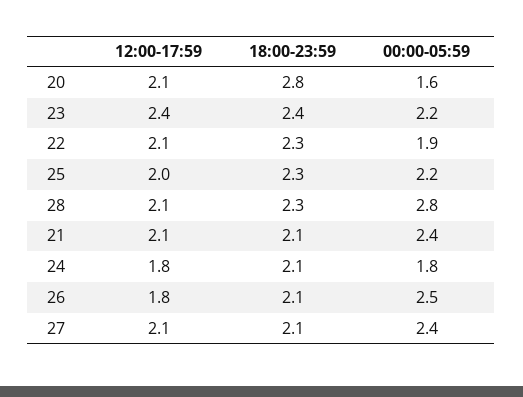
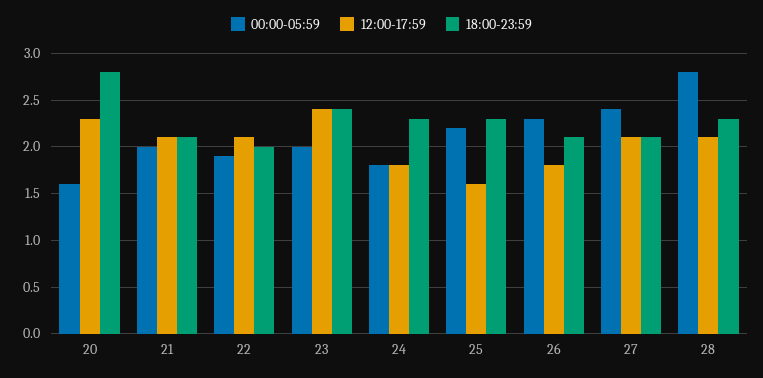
  {
    "12:00-17:59": {
-     "20": 2.1,
+     "20": 2.3,
      "23": 2.4,
      "22": 2.1,
-     "25": 2,
+     "25": 1.6,
      "28": 2.1,
      "21": 2.1,
      "24": 1.8,
      "26": 1.8,
      "27": 2.1
    },
    "18:00-23:59": {
      "20": 2.8,
      "23": 2.4,
-     "22": 2.3,
+     "22": 2,
      "25": 2.3,
      "28": 2.3,
      "21": 2.1,
-     "24": 2.1,
+     "24": 2.3,
      "26": 2.1,
      "27": 2.1
    },
    "00:00-05:59": {
      "20": 1.6,
-     "23": 2.2,
+     "23": 2,
      "22": 1.9,
      "25": 2.2,
      "28": 2.8,
-     "21": 2.4,
+     "21": 2,
      "24": 1.8,
-     "26": 2.5,
+     "26": 2.3,
      "27": 2.4
    }
  }

